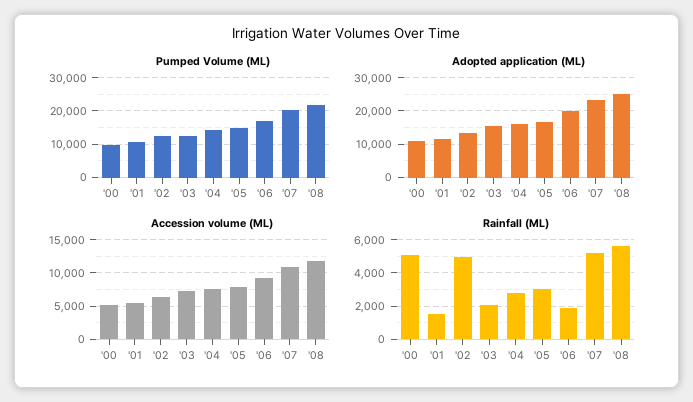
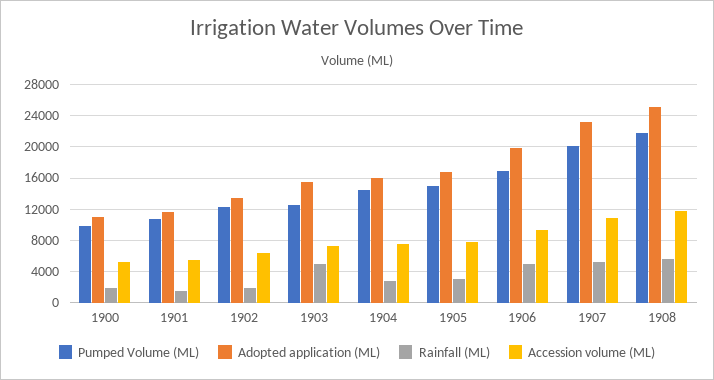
  {
    "Pumped Volume (ML)": {
      "'00": 10000,
      "'01": 11000,
      "'02": 12000,
      "'03": 13000,
      "'04": 14000,
      "'05": 15000,
      "'06": 17000,
      "'07": 20000,
      "'08": 22000
    },
    "Adopted application (ML)": {
      "'00": 11000,
      "'01": 12000,
      "'02": 13000,
      "'03": 15000,
      "'04": 16000,
      "'05": 17000,
      "'06": 20000,
      "'07": 23000,
      "'08": 25000
    },
    "Accession volume (ML)": {
      "'00": 5000,
      "'01": 5000,
      "'02": 6000,
      "'03": 7000,
      "'04": 8000,
      "'05": 8000,
      "'06": 9000,
      "'07": 11000,
      "'08": 12000
    },
    "Rainfall (ML)": {
-     "'00": 5000,
+     "'00": 2000,
      "'01": 1500,
-     "'02": 5000,
+     "'02": 2000,
-     "'03": 2000,
+     "'03": 5000,
      "'04": 3000,
      "'05": 3000,
-     "'06": 2000,
+     "'06": 5000,
      "'07": 5000,
      "'08": 5500
    }
  }

